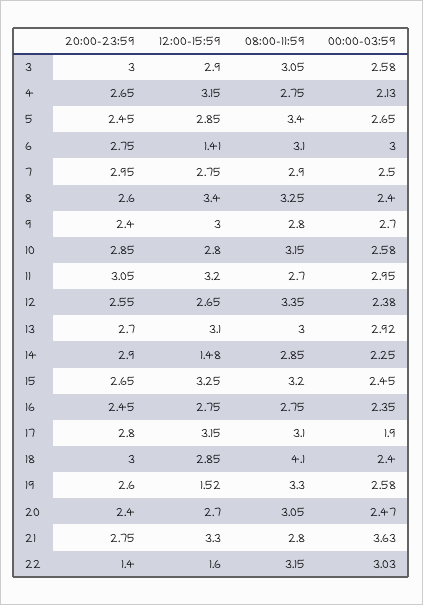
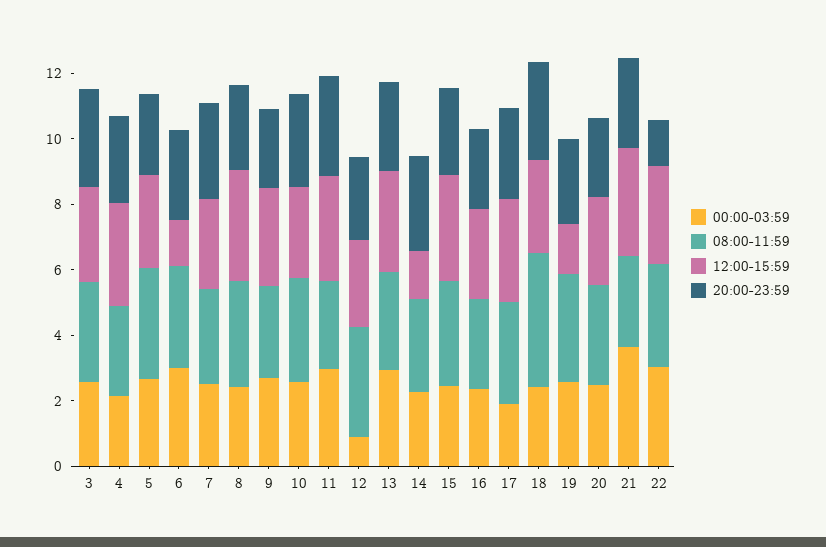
  {
    "20:00-23:59": {
      "3": 3,
      "4": 2.65,
      "5": 2.45,
      "6": 2.75,
      "7": 2.95,
      "8": 2.6,
      "9": 2.4,
      "10": 2.85,
      "11": 3.05,
      "12": 2.55,
      "13": 2.7,
      "14": 2.9,
      "15": 2.65,
      "16": 2.45,
      "17": 2.8,
      "18": 3,
      "19": 2.6,
      "20": 2.4,
      "21": 2.75,
      "22": 1.4
    },
    "12:00-15:59": {
      "3": 2.9,
      "4": 3.15,
      "5": 2.85,
      "6": 1.41,
      "7": 2.75,
      "8": 3.4,
      "9": 3,
      "10": 2.8,
      "11": 3.2,
      "12": 2.65,
      "13": 3.1,
      "14": 1.48,
      "15": 3.25,
      "16": 2.75,
      "17": 3.15,
      "18": 2.85,
      "19": 1.52,
      "20": 2.7,
      "21": 3.3,
-     "22": 1.6
+     "22": 3
    },
    "08:00-11:59": {
      "3": 3.05,
      "4": 2.75,
      "5": 3.4,
      "6": 3.1,
      "7": 2.9,
      "8": 3.25,
      "9": 2.8,
      "10": 3.15,
      "11": 2.7,
      "12": 3.35,
      "13": 3,
      "14": 2.85,
      "15": 3.2,
      "16": 2.75,
      "17": 3.1,
      "18": 4.1,
      "19": 3.3,
      "20": 3.05,
      "21": 2.8,
      "22": 3.15
    },
    "00:00-03:59": {
      "3": 2.58,
      "4": 2.13,
      "5": 2.65,
      "6": 3,
      "7": 2.5,
      "8": 2.4,
      "9": 2.7,
      "10": 2.58,
      "11": 2.95,
-     "12": 2.38,
+     "12": 1,
      "13": 2.92,
      "14": 2.25,
      "15": 2.45,
      "16": 2.35,
      "17": 1.9,
      "18": 2.4,
      "19": 2.58,
      "20": 2.47,
      "21": 3.63,
      "22": 3.03
    }
  }

